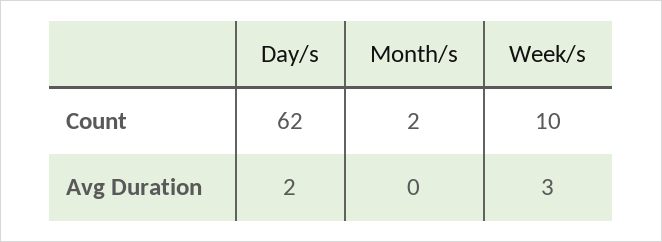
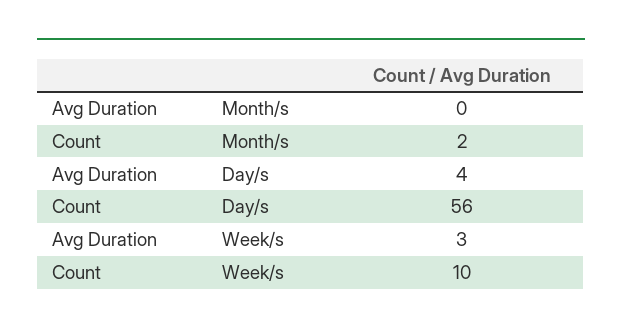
  {
    "Day/s": {
-     "Count": 62,
+     "Count": 56,
-     "Avg Duration": 2
+     "Avg Duration": 4
    },
    "Month/s": {
      "Count": 2,
      "Avg Duration": 0
    },
    "Week/s": {
      "Count": 10,
      "Avg Duration": 3
    }
  }

